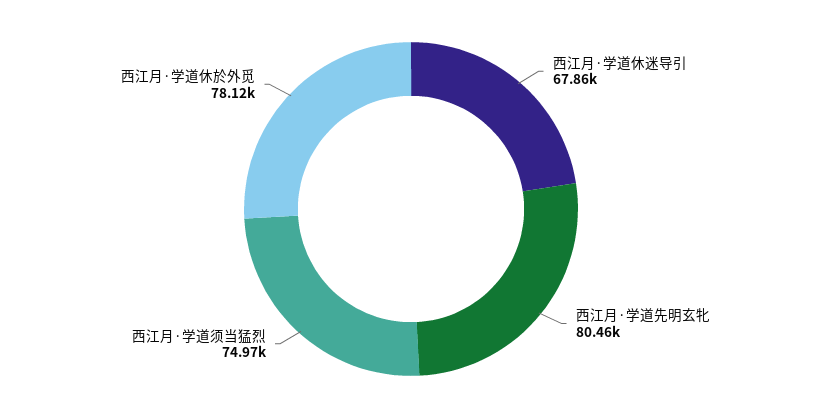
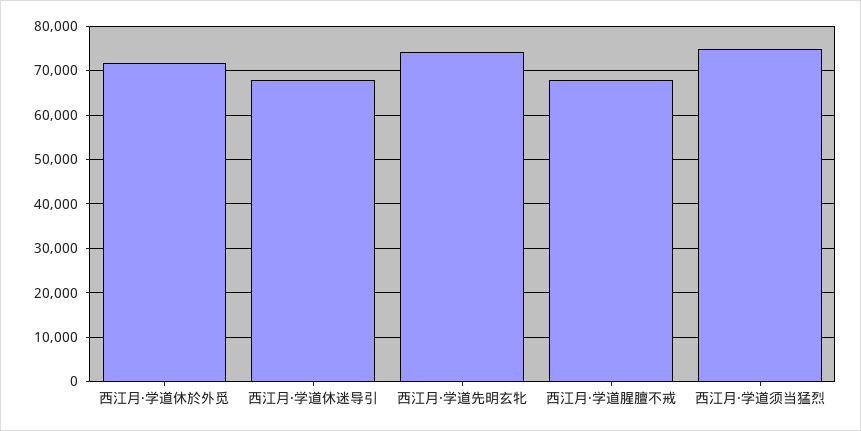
  {
    "西江月·学道休迷导引": 67860,
-   "西江月·学道先明玄牝": 80460,
+   "西江月·学道先明玄牝": 74000,
    "西江月·学道须当猛烈": 74970,
-   "西江月·学道休於外觅": 78120
+   "西江月·学道休於外觅": 72000,
+   "西江月·学道腥膻不戒": 68000
  }

